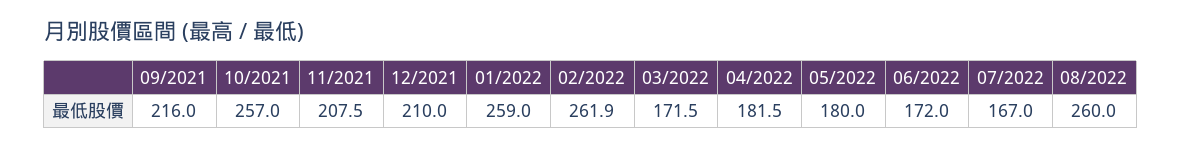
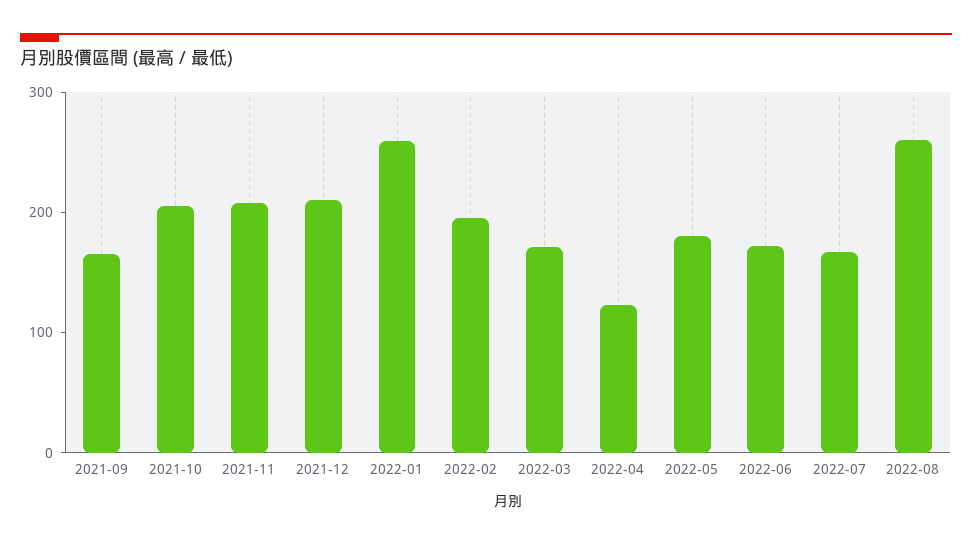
  {
-   "09/2021": 216,
+   "09/2021": 160,
-   "10/2021": 257,
+   "10/2021": 200,
    "11/2021": 207.5,
    "12/2021": 210,
    "01/2022": 259,
-   "02/2022": 261.9,
+   "02/2022": 200,
    "03/2022": 171.5,
-   "04/2022": 181.5,
+   "04/2022": 120,
    "05/2022": 180,
    "06/2022": 172,
    "07/2022": 167,
    "08/2022": 260
  }

